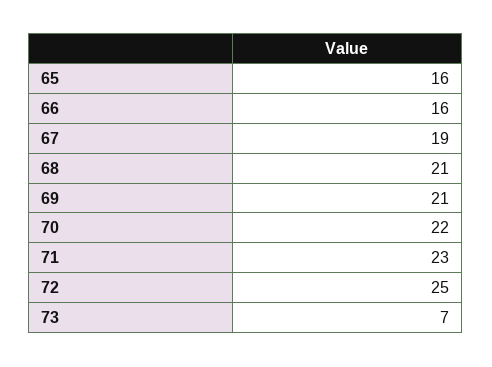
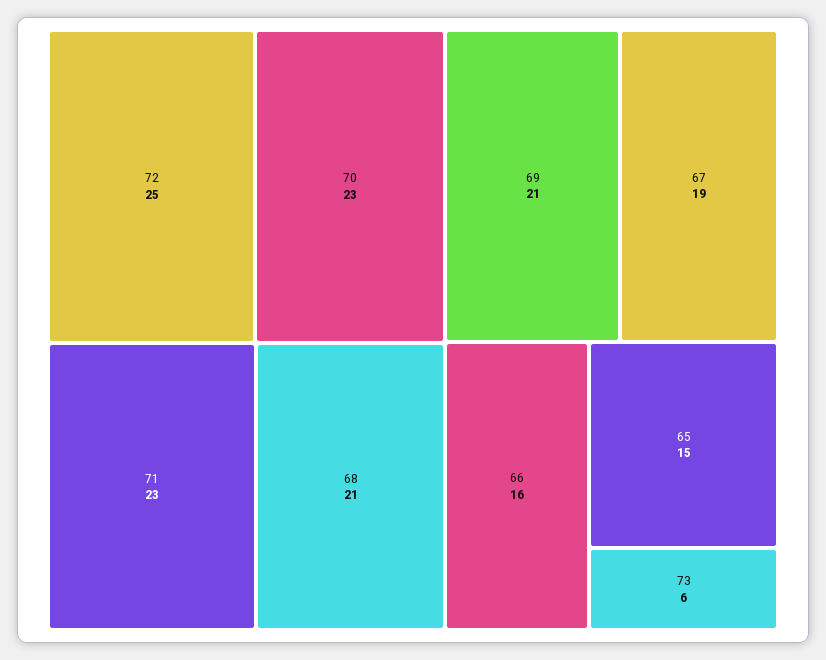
  {
-   "65": 16,
+   "65": 15,
    "66": 16,
    "67": 19,
    "68": 21,
    "69": 21,
-   "70": 22,
+   "70": 23,
    "71": 23,
    "72": 25,
-   "73": 7
+   "73": 6
  }

